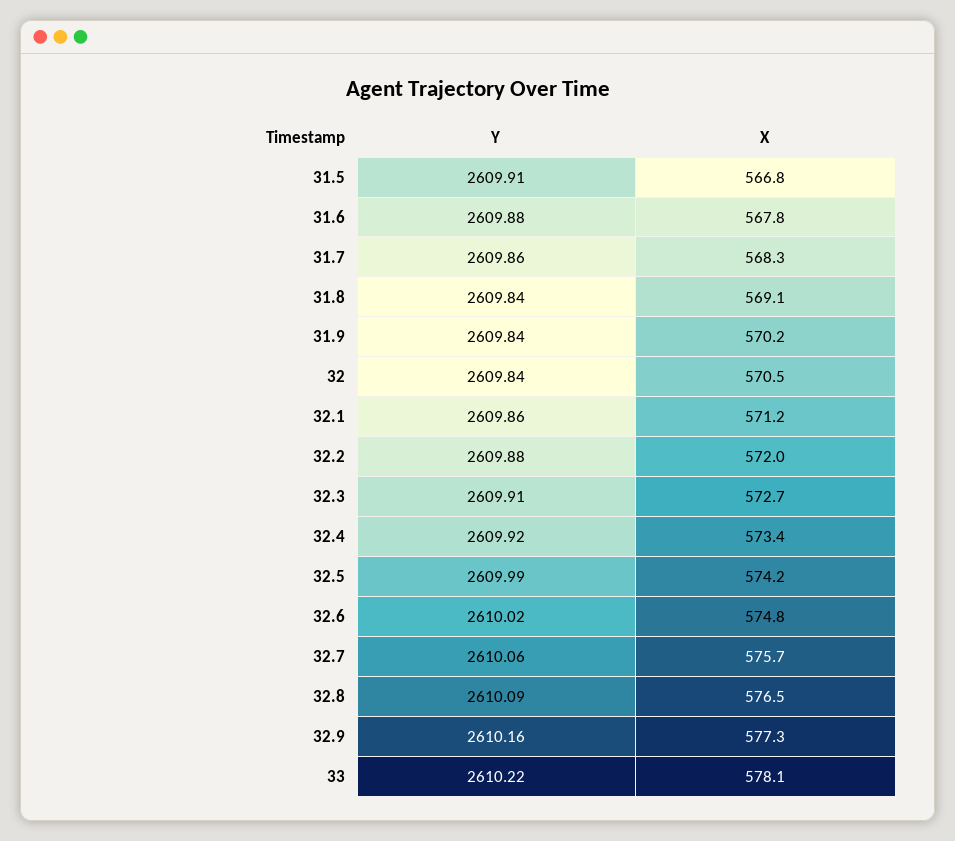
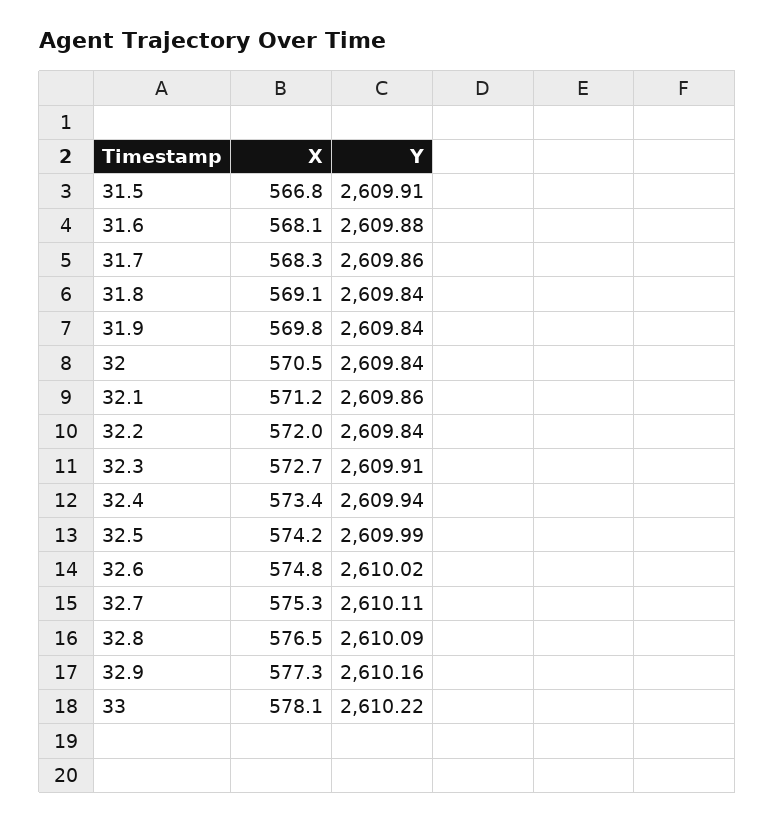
  {
    "Y": {
      "31.5": 2609.91,
      "31.6": 2609.88,
      "31.7": 2609.86,
      "31.8": 2609.84,
      "31.9": 2609.84,
      "32": 2609.84,
      "32.1": 2609.86,
-     "32.2": 2609.88,
+     "32.2": 2609.84,
      "32.3": 2609.91,
-     "32.4": 2609.92,
+     "32.4": 2609.94,
      "32.5": 2609.99,
      "32.6": 2610.02,
-     "32.7": 2610.06,
+     "32.7": 2610.11,
      "32.8": 2610.09,
      "32.9": 2610.16,
      "33": 2610.22
    },
    "X": {
      "31.5": 566.8,
-     "31.6": 567.8,
+     "31.6": 568.1,
      "31.7": 568.3,
      "31.8": 569.1,
-     "31.9": 570.2,
+     "31.9": 569.8,
      "32": 570.5,
      "32.1": 571.2,
      "32.2": 572,
      "32.3": 572.7,
      "32.4": 573.4,
      "32.5": 574.2,
      "32.6": 574.8,
-     "32.7": 575.7,
+     "32.7": 575.3,
      "32.8": 576.5,
      "32.9": 577.3,
      "33": 578.1
    }
  }

